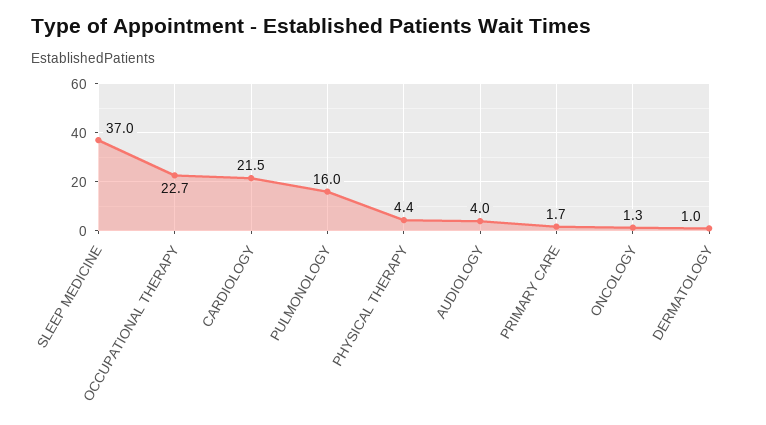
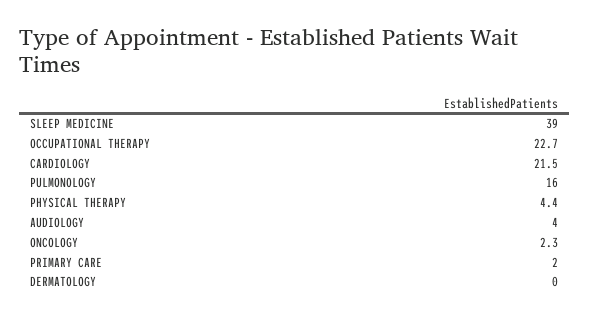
  {
-   "SLEEP MEDICINE": 37,
+   "SLEEP MEDICINE": 39,
    "OCCUPATIONAL THERAPY": 22.7,
    "CARDIOLOGY": 21.5,
    "PULMONOLOGY": 16,
    "PHYSICAL THERAPY": 4.4,
    "AUDIOLOGY": 4,
-   "PRIMARY CARE": 1.7,
+   "PRIMARY CARE": 2,
-   "ONCOLOGY": 1.3,
+   "ONCOLOGY": 2.3,
-   "DERMATOLOGY": 1
+   "DERMATOLOGY": 0
  }

